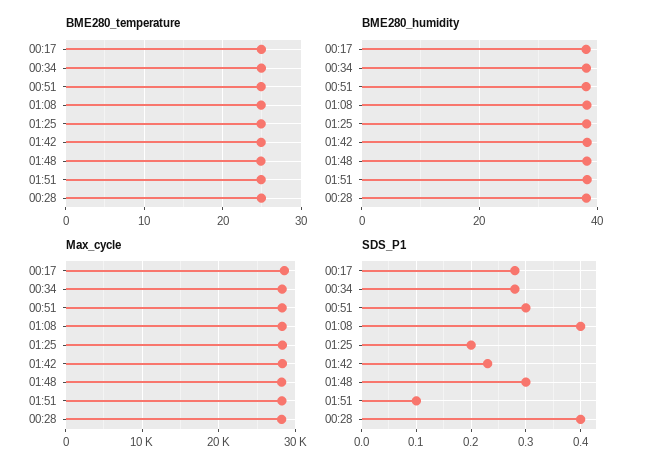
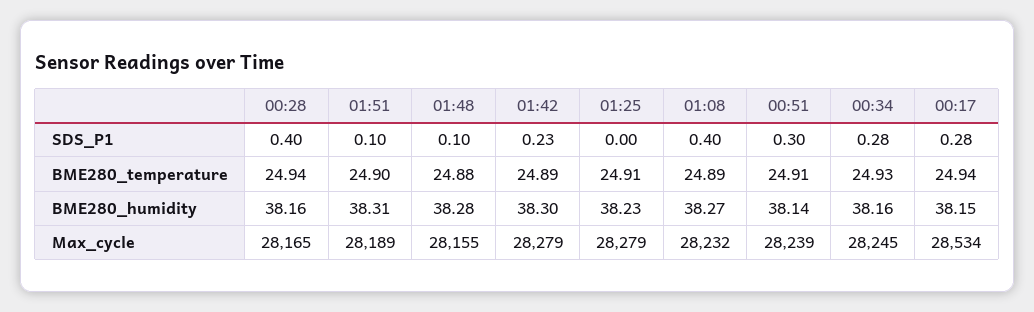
  {
    "BME280_temperature": {
      "00:17": 24.94,
      "00:34": 24.93,
      "00:51": 24.91,
      "01:08": 24.89,
      "01:25": 24.91,
      "01:42": 24.89,
      "01:48": 24.88,
      "01:51": 24.9,
      "00:28": 24.94
    },
    "BME280_humidity": {
      "00:17": 38.15,
      "00:34": 38.16,
      "00:51": 38.14,
      "01:08": 38.27,
      "01:25": 38.23,
      "01:42": 38.3,
      "01:48": 38.28,
      "01:51": 38.31,
      "00:28": 38.16
    },
    "Max_cycle": {
      "00:17": 28534,
      "00:34": 28245,
      "00:51": 28239,
      "01:08": 28232,
      "01:25": 28279,
      "01:42": 28279,
      "01:48": 28155,
      "01:51": 28189,
      "00:28": 28165
    },
    "SDS_P1": {
      "00:17": 0.28,
      "00:34": 0.28,
      "00:51": 0.3,
      "01:08": 0.4,
-     "01:25": 0.2,
+     "01:25": 0,
      "01:42": 0.23,
-     "01:48": 0.3,
+     "01:48": 0.1,
      "01:51": 0.1,
      "00:28": 0.4
    }
  }

